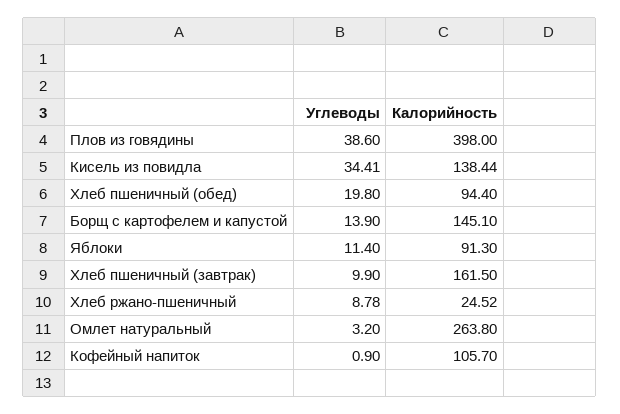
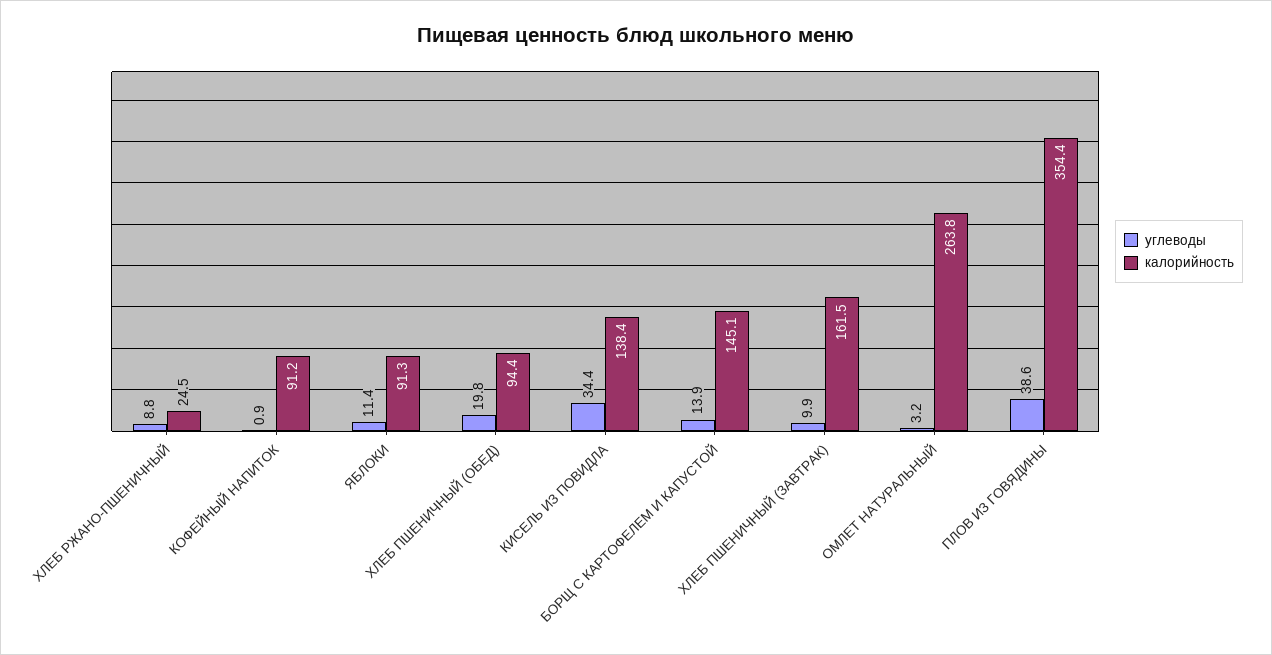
  {
    "Углеводы": {
      "Плов из говядины": 38.6,
      "Кисель из повидла": 34.41,
      "Хлеб пшеничный (обед)": 19.8,
      "Борщ с картофелем и капустой": 13.9,
      "Яблоки": 11.4,
      "Хлеб пшеничный (завтрак)": 9.9,
      "Хлеб ржано-пшеничный": 8.78,
      "Омлет натуральный": 3.2,
      "Кофейный напиток": 0.9
    },
    "Калорийность": {
-     "Плов из говядины": 398,
+     "Плов из говядины": 354.4,
      "Кисель из повидла": 138.44,
      "Хлеб пшеничный (обед)": 94.4,
      "Борщ с картофелем и капустой": 145.1,
      "Яблоки": 91.3,
      "Хлеб пшеничный (завтрак)": 161.5,
      "Хлеб ржано-пшеничный": 24.52,
      "Омлет натуральный": 263.8,
-     "Кофейный напиток": 105.7
+     "Кофейный напиток": 91.2
    }
  }

